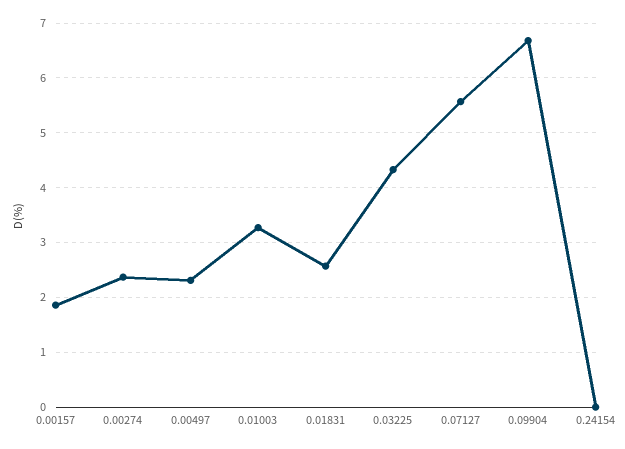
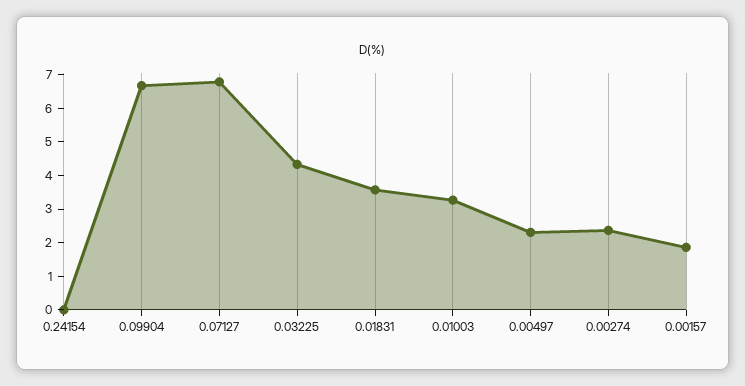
  {
    "0.00157": 1.8,
    "0.00274": 2.4,
    "0.00497": 2.4,
    "0.01003": 3.2,
-   "0.01831": 2.6,
+   "0.01831": 3.5,
    "0.03225": 4.4,
-   "0.07127": 5.6,
+   "0.07127": 6.75,
    "0.09904": 6.6,
    "0.24154": 0
  }

